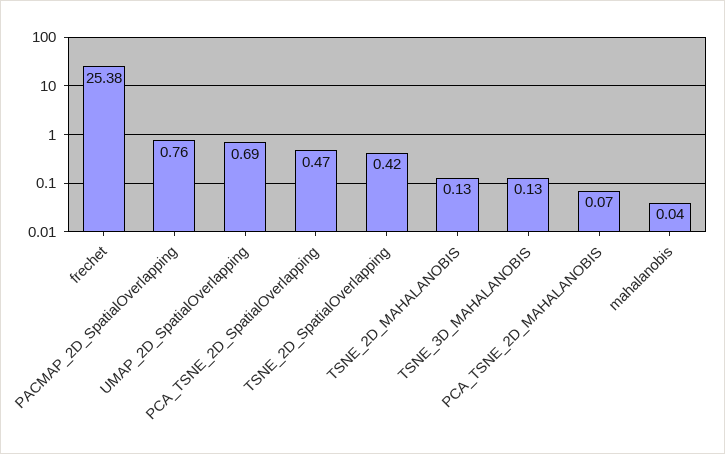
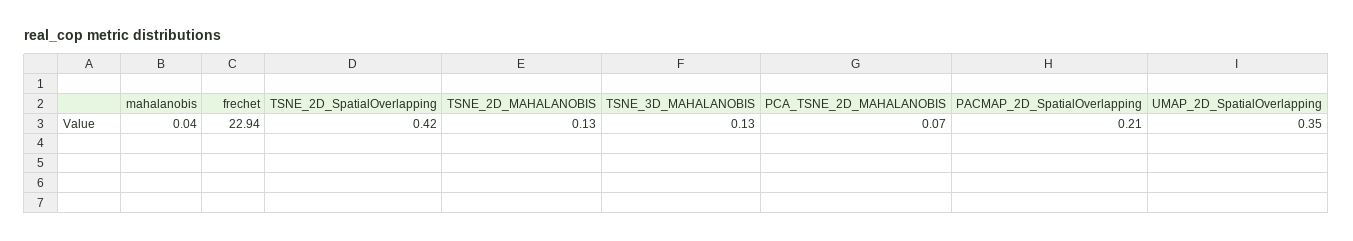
  {
-   "frechet": 25.38,
+   "frechet": 22.94,
-   "PACMAP_2D_SpatialOverlapping": 0.76,
+   "PACMAP_2D_SpatialOverlapping": 0.21,
-   "UMAP_2D_SpatialOverlapping": 0.69,
+   "UMAP_2D_SpatialOverlapping": 0.35,
-   "PCA_TSNE_2D_SpatialOverlapping": 0.47,
    "TSNE_2D_SpatialOverlapping": 0.42,
    "TSNE_2D_MAHALANOBIS": 0.13,
    "TSNE_3D_MAHALANOBIS": 0.13,
    "PCA_TSNE_2D_MAHALANOBIS": 0.07,
    "mahalanobis": 0.04
  }

